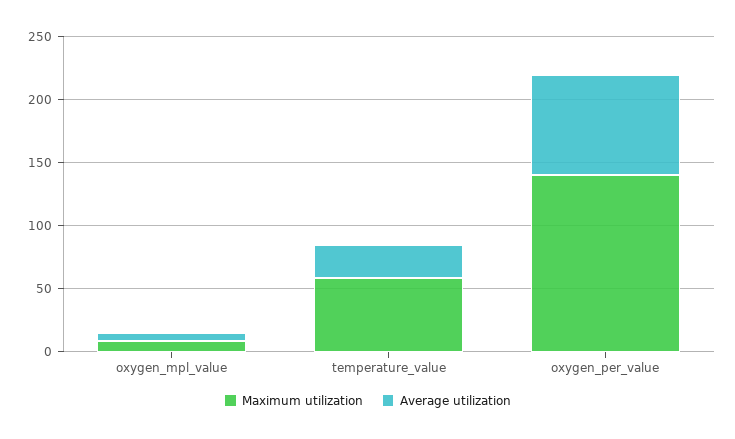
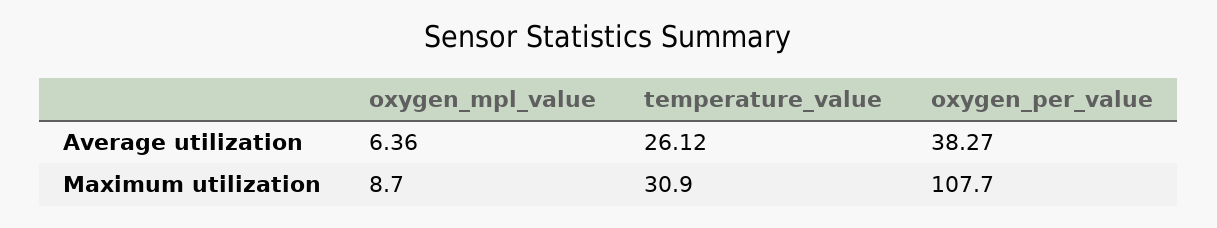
  {
    "Maximum utilization": {
      "oxygen_mpl_value": 8.7,
-     "temperature_value": 60,
+     "temperature_value": 30.9,
-     "oxygen_per_value": 140
+     "oxygen_per_value": 107.7
    },
    "Average utilization": {
      "oxygen_mpl_value": 6.36,
      "temperature_value": 26.12,
-     "oxygen_per_value": 80
+     "oxygen_per_value": 38.27
    }
  }

